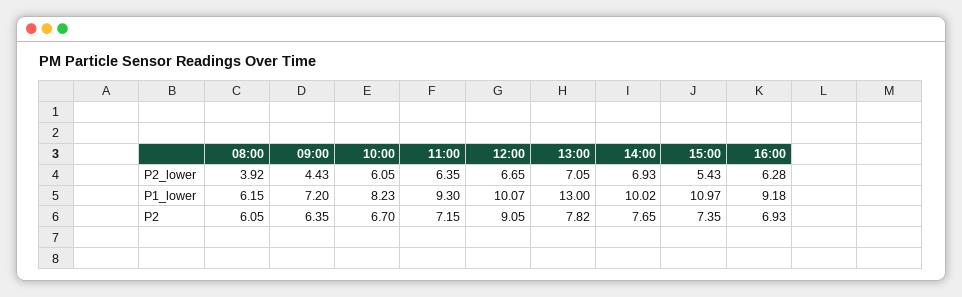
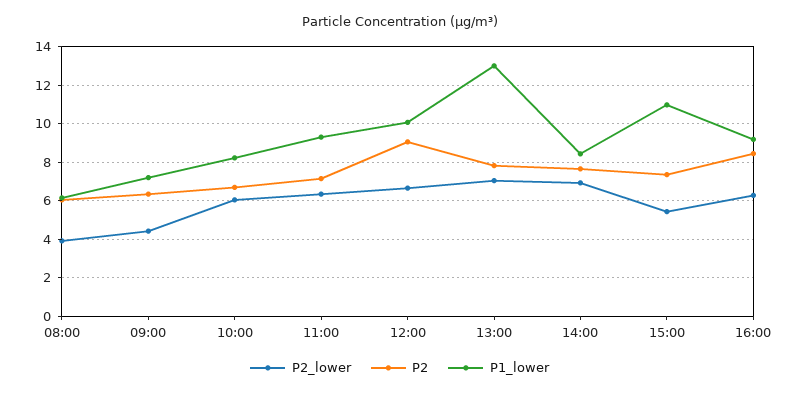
  {
    "P2_lower": {
      "08:00": 3.92,
      "09:00": 4.43,
      "10:00": 6.05,
      "11:00": 6.35,
      "12:00": 6.65,
      "13:00": 7.05,
      "14:00": 6.93,
      "15:00": 5.43,
      "16:00": 6.28
    },
    "P1_lower": {
      "08:00": 6.15,
      "09:00": 7.2,
      "10:00": 8.23,
      "11:00": 9.3,
      "12:00": 10.07,
      "13:00": 13,
-     "14:00": 10.02,
+     "14:00": 8.5,
      "15:00": 10.97,
      "16:00": 9.18
    },
    "P2": {
      "08:00": 6.05,
      "09:00": 6.35,
      "10:00": 6.7,
      "11:00": 7.15,
      "12:00": 9.05,
      "13:00": 7.82,
      "14:00": 7.65,
      "15:00": 7.35,
-     "16:00": 6.93
+     "16:00": 8.5
    }
  }

